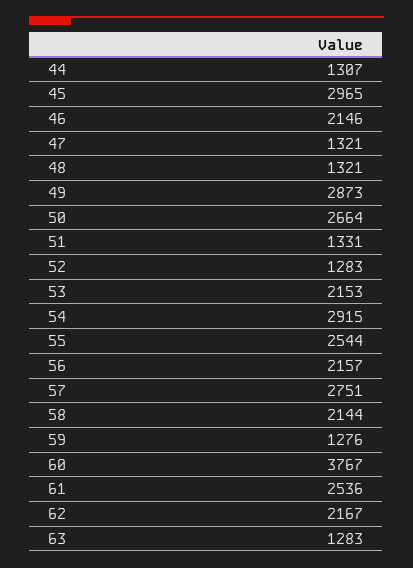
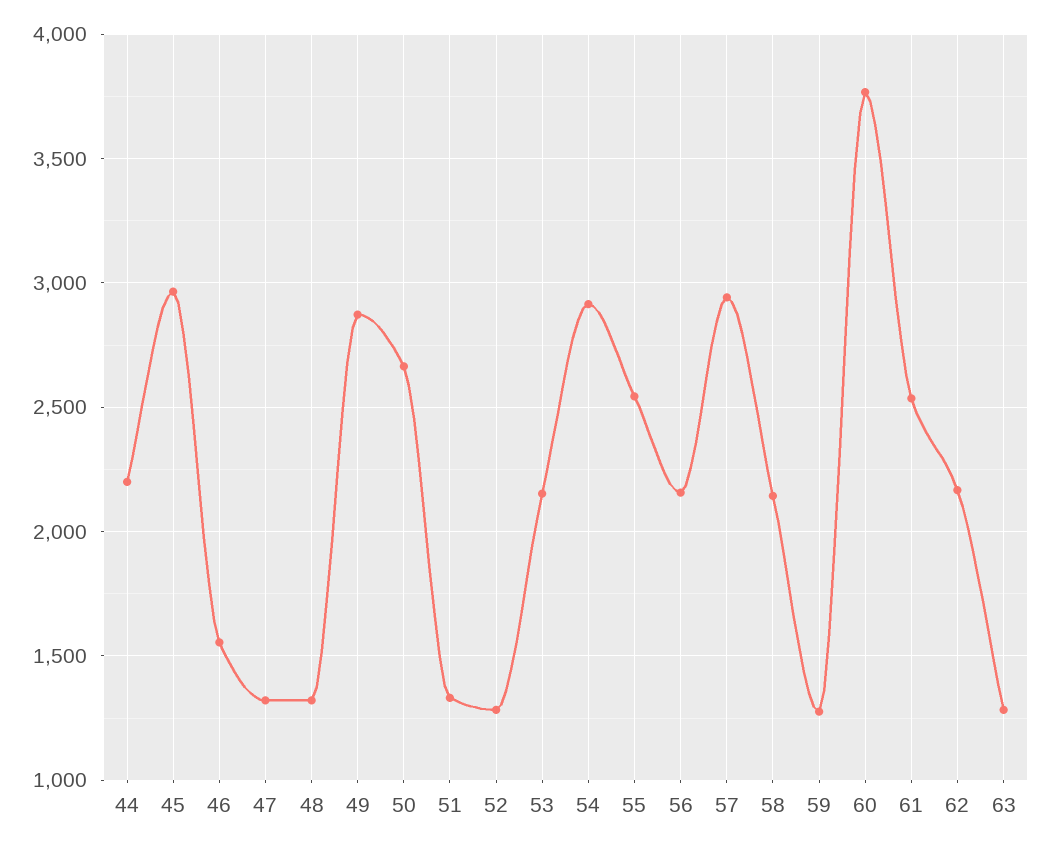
  {
-   "44": 1307,
+   "44": 2200,
    "45": 2965,
-   "46": 2146,
+   "46": 1550,
    "47": 1321,
    "48": 1321,
    "49": 2873,
    "50": 2664,
    "51": 1331,
    "52": 1283,
    "53": 2153,
    "54": 2915,
    "55": 2544,
    "56": 2157,
-   "57": 2751,
+   "57": 2950,
    "58": 2144,
    "59": 1276,
    "60": 3767,
    "61": 2536,
    "62": 2167,
    "63": 1283
  }

